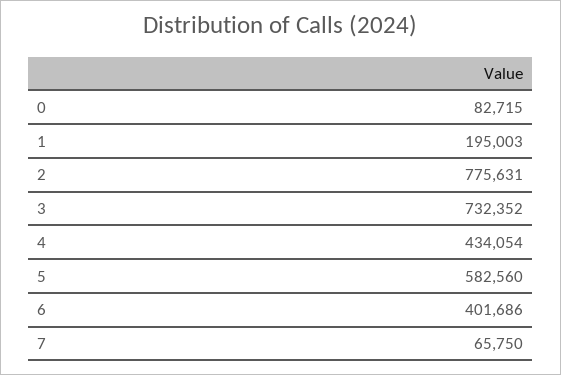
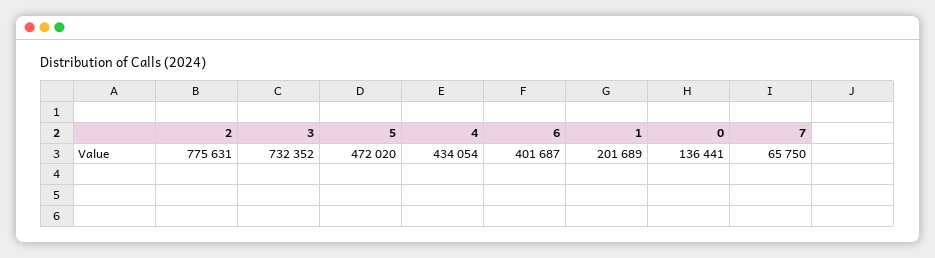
  {
-   "0": 82715,
+   "0": 136441,
-   "1": 195003,
+   "1": 201689,
    "2": 775631,
    "3": 732352,
    "4": 434054,
-   "5": 582560,
+   "5": 472020,
-   "6": 401686,
+   "6": 401687,
    "7": 65750
  }

